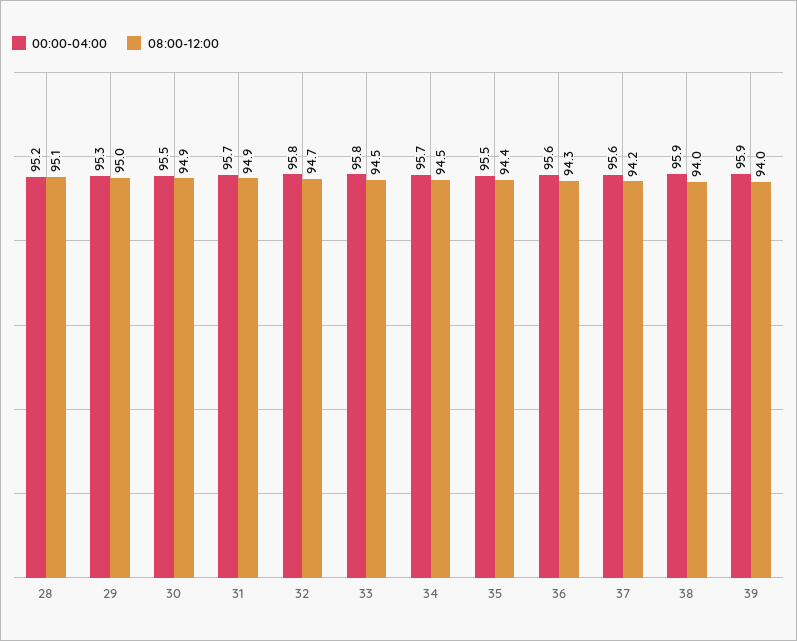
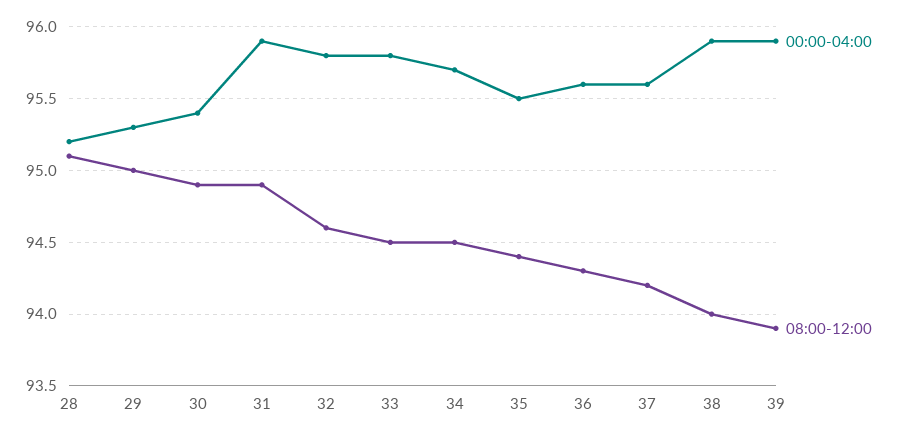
  {
    "00:00-04:00": {
      "28": 95.2,
      "29": 95.3,
-     "30": 95.5,
+     "30": 95.4,
-     "31": 95.7,
+     "31": 95.9,
      "32": 95.8,
      "33": 95.8,
      "34": 95.7,
      "35": 95.5,
      "36": 95.6,
      "37": 95.6,
      "38": 95.9,
      "39": 95.9
    },
    "08:00-12:00": {
      "28": 95.1,
      "29": 95,
      "30": 94.9,
      "31": 94.9,
-     "32": 94.7,
+     "32": 94.6,
      "33": 94.5,
      "34": 94.5,
      "35": 94.4,
      "36": 94.3,
      "37": 94.2,
      "38": 94,
-     "39": 94
+     "39": 93.9
    }
  }

